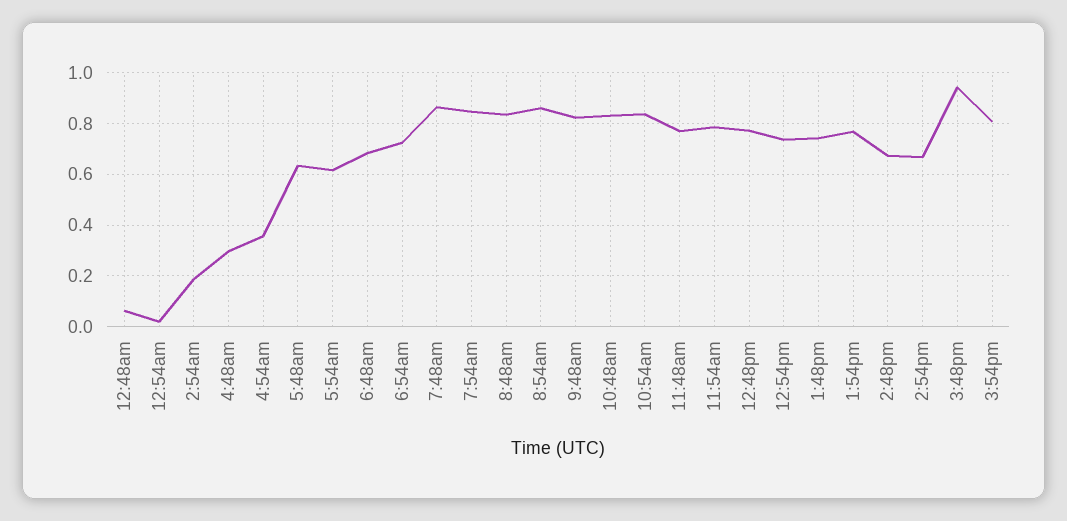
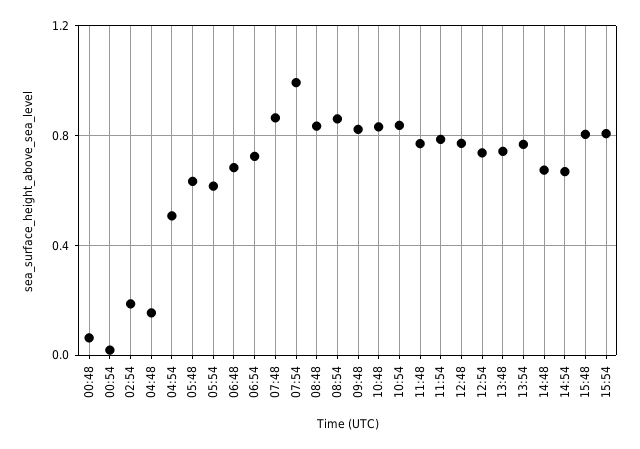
  {
    "12:48am": 0.075,
    "12:54am": 0.025,
    "2:54am": 0.175,
-   "4:48am": 0.3,
+   "4:48am": 0.15,
-   "4:54am": 0.35,
+   "4:54am": 0.5,
    "5:48am": 0.625,
    "5:54am": 0.625,
    "6:48am": 0.675,
    "6:54am": 0.725,
    "7:48am": 0.875,
-   "7:54am": 0.85,
+   "7:54am": 1,
    "8:48am": 0.825,
    "8:54am": 0.85,
    "9:48am": 0.825,
    "10:48am": 0.825,
    "10:54am": 0.825,
    "11:48am": 0.775,
    "11:54am": 0.775,
    "12:48pm": 0.775,
    "12:54pm": 0.725,
    "1:48pm": 0.75,
    "1:54pm": 0.775,
    "2:48pm": 0.675,
    "2:54pm": 0.675,
-   "3:48pm": 0.95,
+   "3:48pm": 0.8,
    "3:54pm": 0.8
  }

